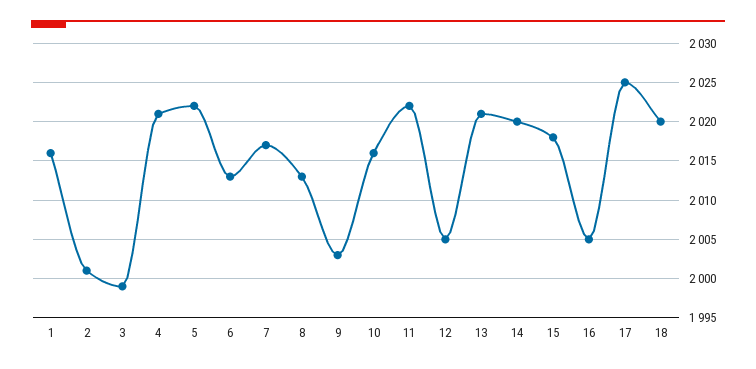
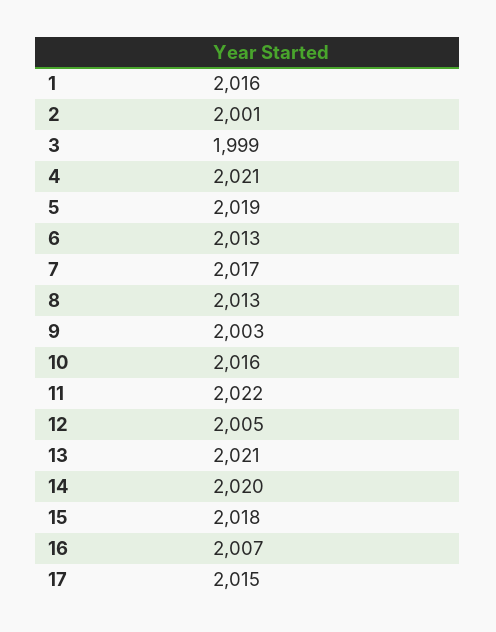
  {
    "1": 2016,
    "2": 2001,
    "3": 1999,
    "4": 2021,
-   "5": 2022,
+   "5": 2019,
    "6": 2013,
    "7": 2017,
    "8": 2013,
    "9": 2003,
    "10": 2016,
    "11": 2022,
    "12": 2005,
    "13": 2021,
    "14": 2020,
    "15": 2018,
-   "16": 2005,
+   "16": 2007,
-   "17": 2025,
+   "17": 2015
-   "18": 2020
  }

